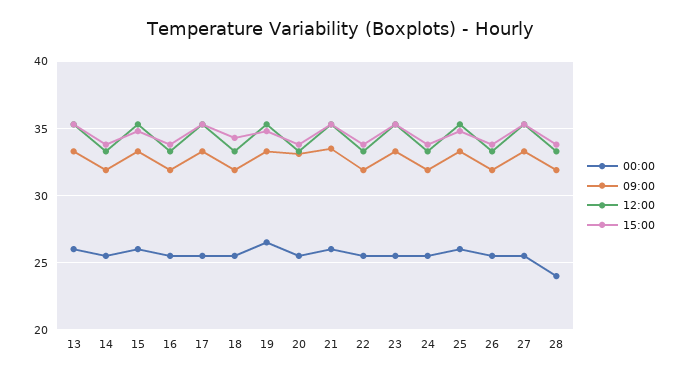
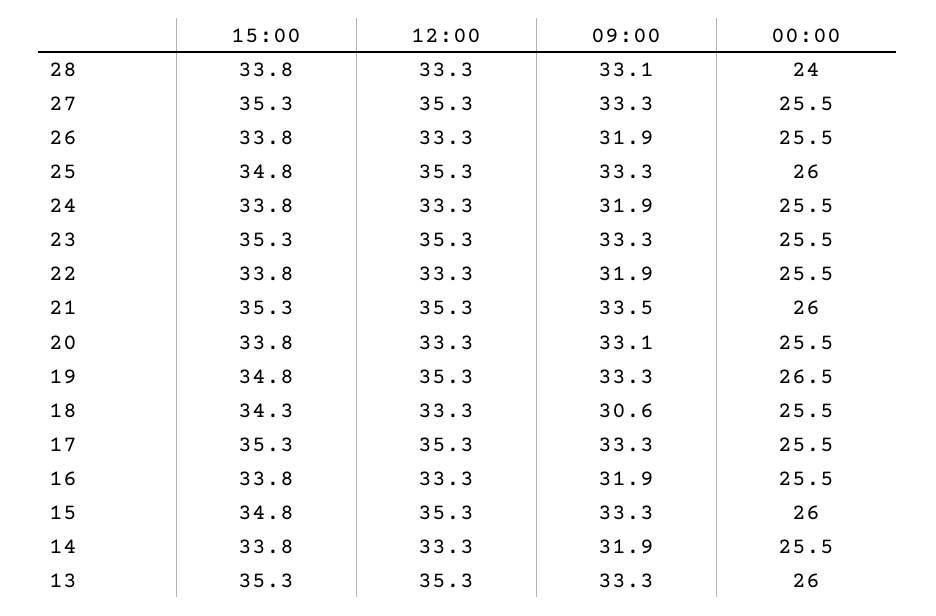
  {
    "00:00": {
      "13": 26,
      "14": 25.5,
      "15": 26,
      "16": 25.5,
      "17": 25.5,
      "18": 25.5,
      "19": 26.5,
      "20": 25.5,
      "21": 26,
      "22": 25.5,
      "23": 25.5,
      "24": 25.5,
      "25": 26,
      "26": 25.5,
      "27": 25.5,
      "28": 24
    },
    "09:00": {
      "13": 33.3,
      "14": 31.9,
      "15": 33.3,
      "16": 31.9,
      "17": 33.3,
-     "18": 32,
+     "18": 30.6,
      "19": 33.3,
      "20": 33.1,
      "21": 33.5,
      "22": 31.9,
      "23": 33.3,
      "24": 31.9,
      "25": 33.3,
      "26": 31.9,
      "27": 33.3,
-     "28": 32
+     "28": 33.1
    },
    "12:00": {
      "13": 35.3,
      "14": 33.3,
      "15": 35.3,
      "16": 33.3,
      "17": 35.3,
      "18": 33.3,
      "19": 35.3,
      "20": 33.3,
      "21": 35.3,
      "22": 33.3,
      "23": 35.3,
      "24": 33.3,
      "25": 35.3,
      "26": 33.3,
      "27": 35.3,
      "28": 33.3
    },
    "15:00": {
      "13": 35.3,
      "14": 33.8,
      "15": 34.8,
      "16": 33.8,
      "17": 35.3,
      "18": 34.3,
      "19": 34.8,
      "20": 33.8,
      "21": 35.3,
      "22": 33.8,
      "23": 35.3,
      "24": 33.8,
      "25": 34.8,
      "26": 33.8,
      "27": 35.3,
      "28": 33.8
    }
  }

